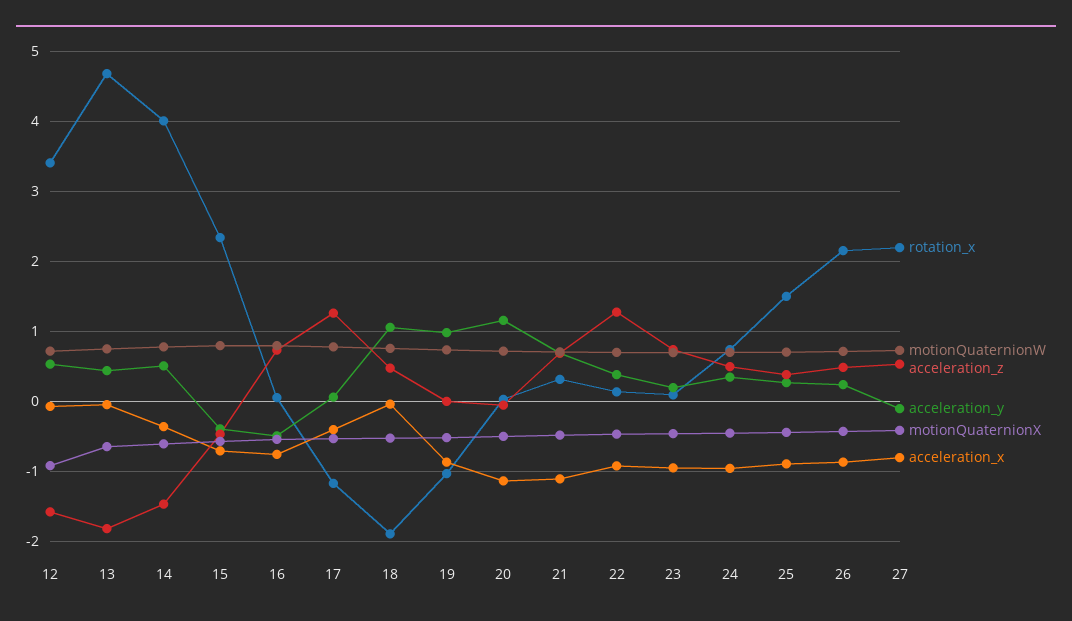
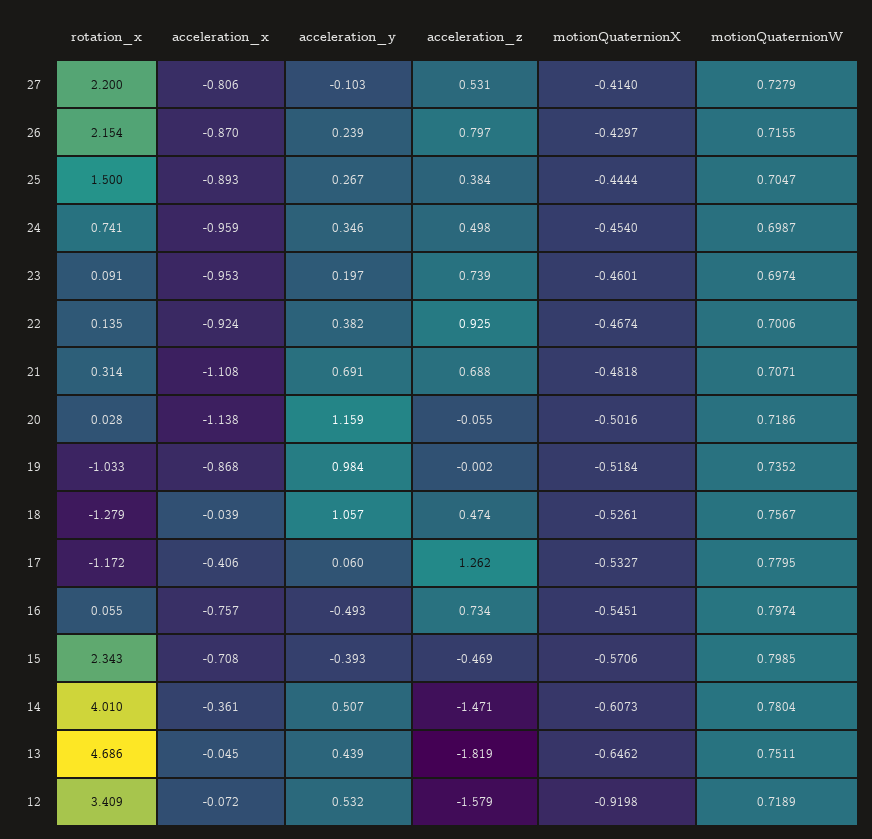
  {
    "rotation_x": {
      "12": 3.409,
      "13": 4.686,
      "14": 4.01,
      "15": 2.343,
      "16": 0.055,
      "17": -1.172,
-     "18": -1.9,
+     "18": -1.279,
      "19": -1.033,
      "20": 0.028,
      "21": 0.314,
      "22": 0.135,
      "23": 0.091,
      "24": 0.741,
      "25": 1.5,
      "26": 2.154,
      "27": 2.2
    },
    "motionQuaternionW": {
      "12": 0.7189,
      "13": 0.7511,
      "14": 0.7804,
      "15": 0.7985,
      "16": 0.7974,
      "17": 0.7795,
      "18": 0.7567,
      "19": 0.7352,
      "20": 0.7186,
      "21": 0.7071,
      "22": 0.7006,
      "23": 0.6974,
      "24": 0.6987,
      "25": 0.7047,
      "26": 0.7155,
      "27": 0.7279
    },
    "acceleration_z": {
      "12": -1.579,
      "13": -1.819,
      "14": -1.471,
      "15": -0.469,
      "16": 0.734,
      "17": 1.262,
      "18": 0.474,
      "19": -0.002,
      "20": -0.055,
      "21": 0.688,
-     "22": 1.3,
+     "22": 0.925,
      "23": 0.739,
      "24": 0.498,
      "25": 0.384,
-     "26": 0.5,
+     "26": 0.797,
      "27": 0.531
    },
    "acceleration_y": {
      "12": 0.532,
      "13": 0.439,
      "14": 0.507,
      "15": -0.393,
      "16": -0.493,
      "17": 0.06,
      "18": 1.057,
      "19": 0.984,
      "20": 1.159,
      "21": 0.691,
      "22": 0.382,
      "23": 0.197,
      "24": 0.346,
      "25": 0.267,
      "26": 0.239,
      "27": -0.103
    },
    "motionQuaternionX": {
      "12": -0.9198,
      "13": -0.6462,
      "14": -0.6073,
      "15": -0.5706,
      "16": -0.5451,
      "17": -0.5327,
      "18": -0.5261,
      "19": -0.5184,
      "20": -0.5016,
      "21": -0.4818,
      "22": -0.4674,
      "23": -0.4601,
      "24": -0.454,
      "25": -0.4444,
      "26": -0.4297,
      "27": -0.414
    },
    "acceleration_x": {
      "12": -0.072,
      "13": -0.045,
      "14": -0.361,
      "15": -0.708,
      "16": -0.757,
      "17": -0.406,
      "18": -0.039,
      "19": -0.868,
      "20": -1.138,
      "21": -1.108,
      "22": -0.924,
      "23": -0.953,
      "24": -0.959,
      "25": -0.893,
      "26": -0.87,
      "27": -0.806
    }
  }

